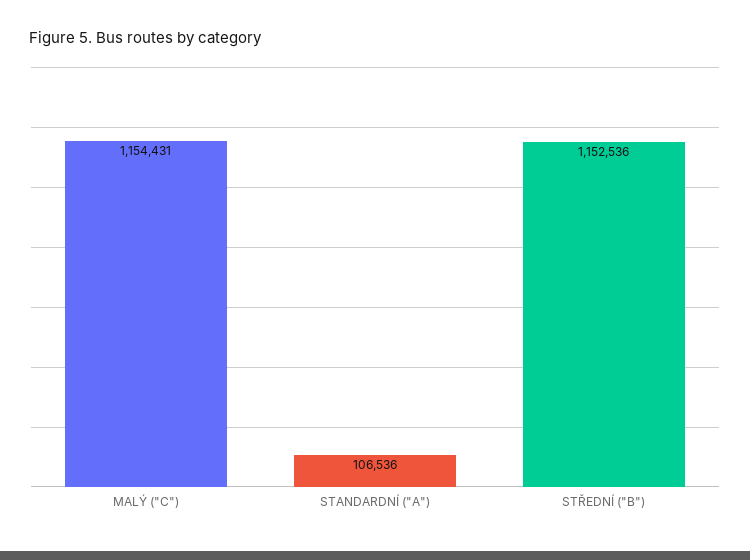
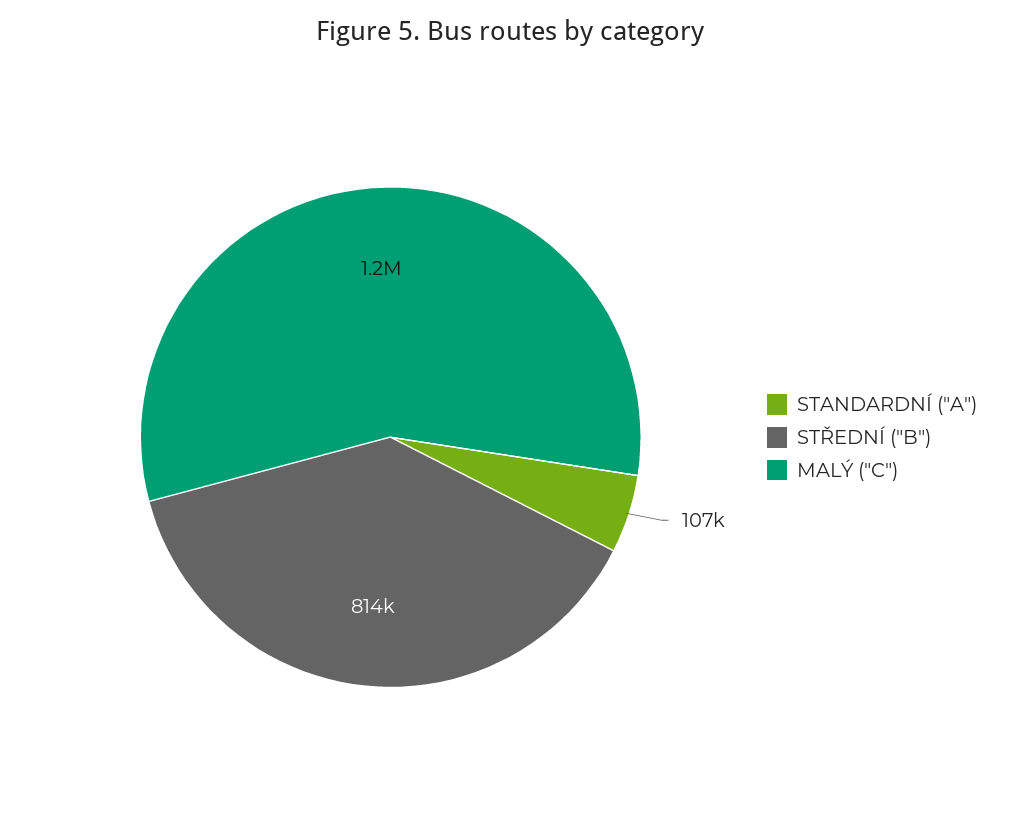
  {
    "MALÝ (\"C\")": 1154431,
    "STANDARDNÍ (\"A\")": 106536,
-   "STŘEDNÍ (\"B\")": 1152536
+   "STŘEDNÍ (\"B\")": 814000
  }

